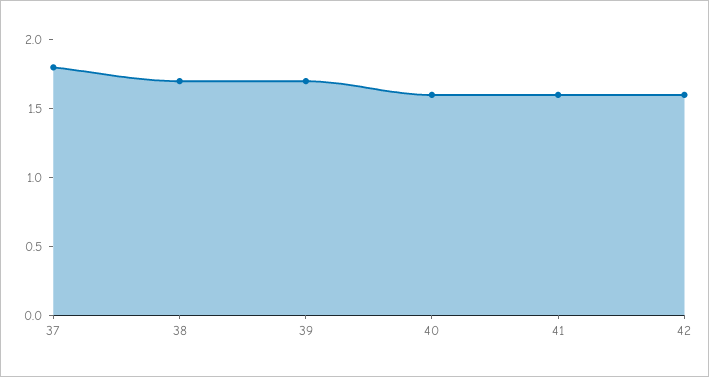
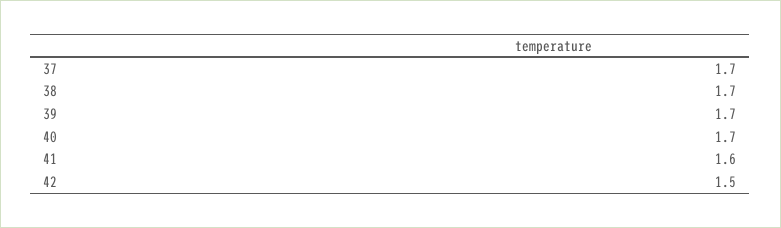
  {
-   "37": 1.8,
+   "37": 1.7,
    "38": 1.7,
    "39": 1.7,
-   "40": 1.6,
+   "40": 1.7,
    "41": 1.6,
-   "42": 1.6
+   "42": 1.5
  }

